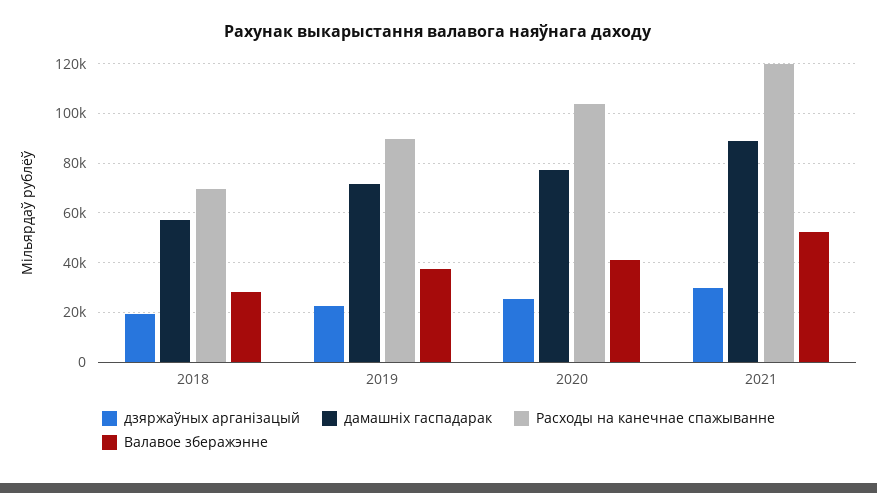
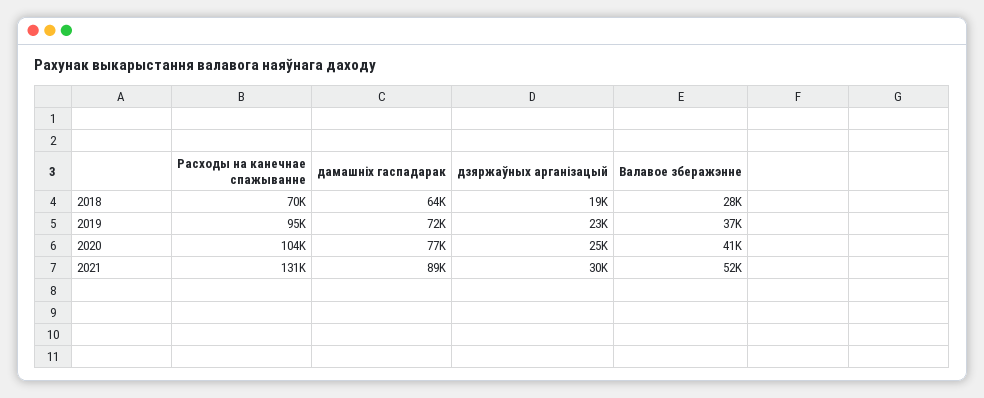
  {
    "дзяржаўных арганізацый": {
      "2018": 19000,
      "2019": 23000,
      "2020": 25000,
      "2021": 30000
    },
    "дамашніх гаспадарак": {
-     "2018": 57500,
+     "2018": 64000,
      "2019": 72000,
      "2020": 77000,
      "2021": 89000
    },
    "Расходы на канечнае спажыванне": {
      "2018": 70000,
-     "2019": 90000,
+     "2019": 95000,
      "2020": 104000,
-     "2021": 120000
+     "2021": 131000
    },
    "Валавое зберажэнне": {
      "2018": 28000,
      "2019": 37000,
      "2020": 41000,
      "2021": 52000
    }
  }

